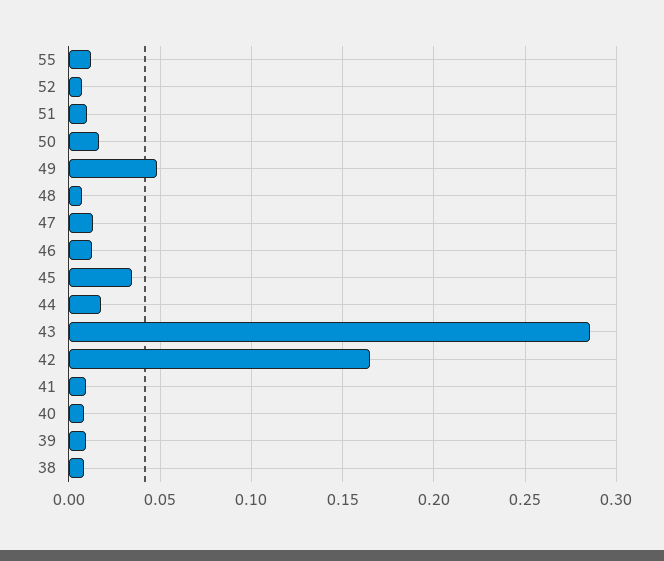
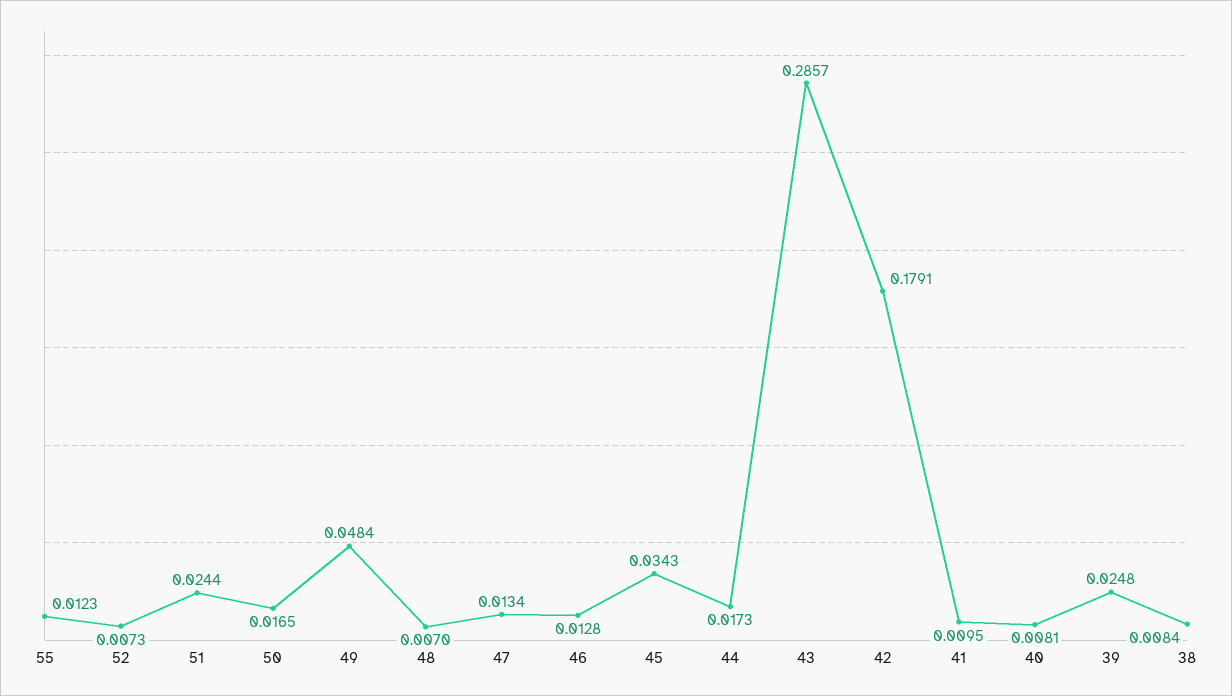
  {
    "55": 0.0123,
    "52": 0.0073,
-   "51": 0.01,
+   "51": 0.0244,
    "50": 0.0165,
    "49": 0.0484,
    "48": 0.007,
    "47": 0.0134,
    "46": 0.0128,
    "45": 0.0343,
    "44": 0.0173,
    "43": 0.2857,
-   "42": 0.165,
+   "42": 0.1791,
    "41": 0.0095,
    "40": 0.0081,
-   "39": 0.01,
+   "39": 0.0248,
    "38": 0.0084
  }

